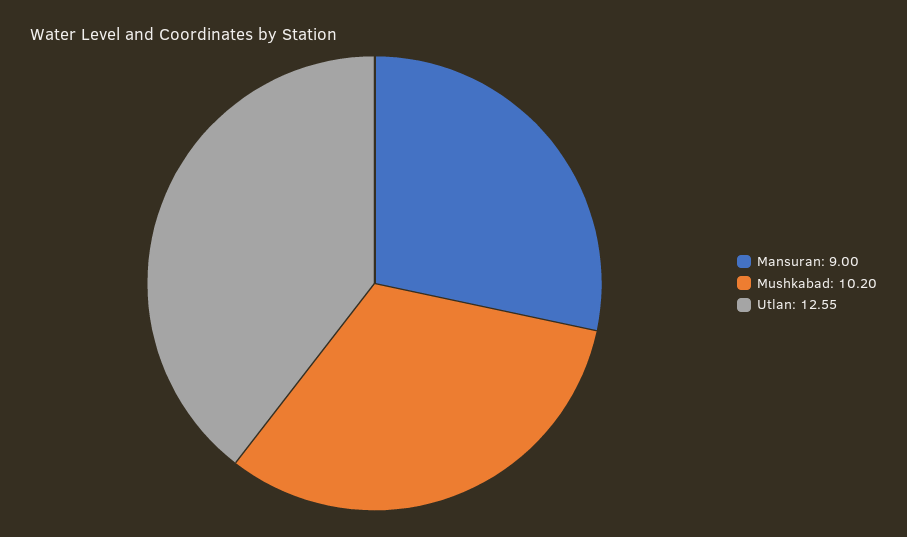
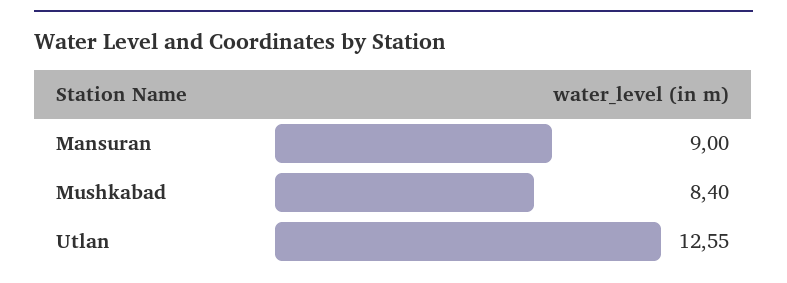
  {
    "Mansuran": 9,
-   "Mushkabad": 10.2,
+   "Mushkabad": 8.4,
    "Utlan": 12.55
  }

